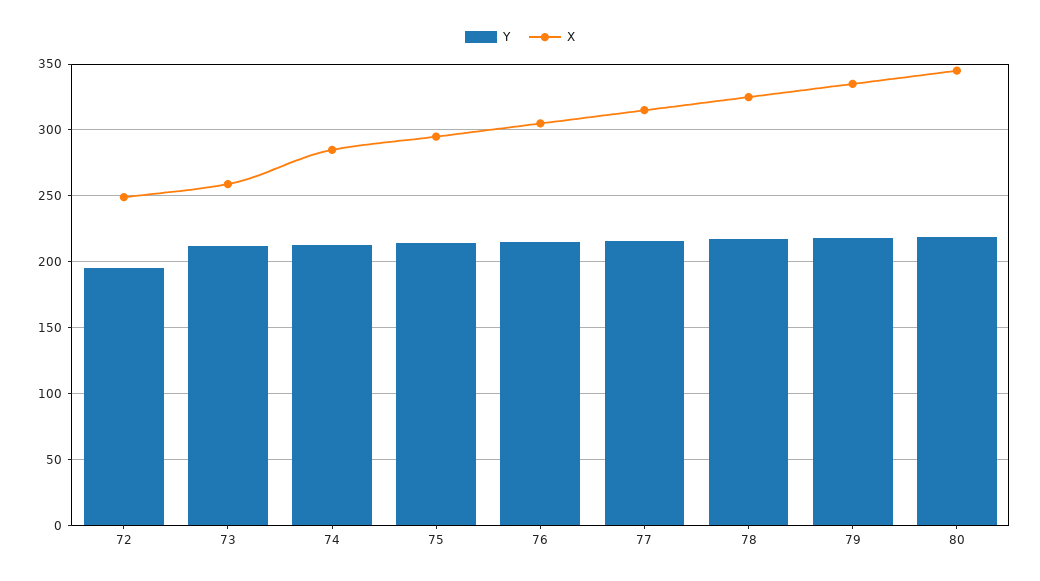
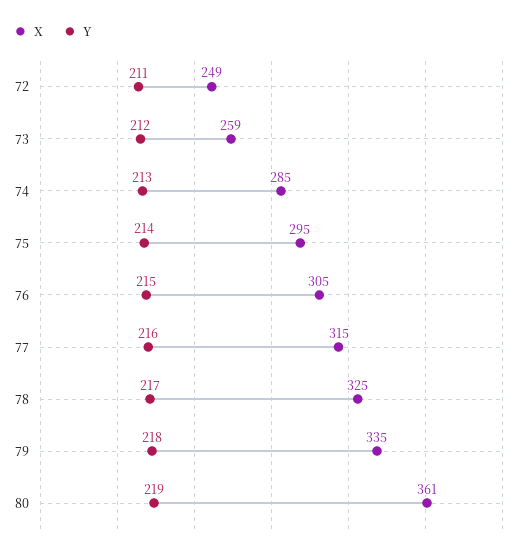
  {
    "Y": {
-     "72": 195,
+     "72": 211,
      "73": 212,
      "74": 213,
      "75": 214,
      "76": 215,
      "77": 216,
      "78": 217,
      "79": 218,
      "80": 219
    },
    "X": {
      "72": 249,
      "73": 259,
      "74": 285,
      "75": 295,
      "76": 305,
      "77": 315,
      "78": 325,
      "79": 335,
-     "80": 345
+     "80": 361
    }
  }

